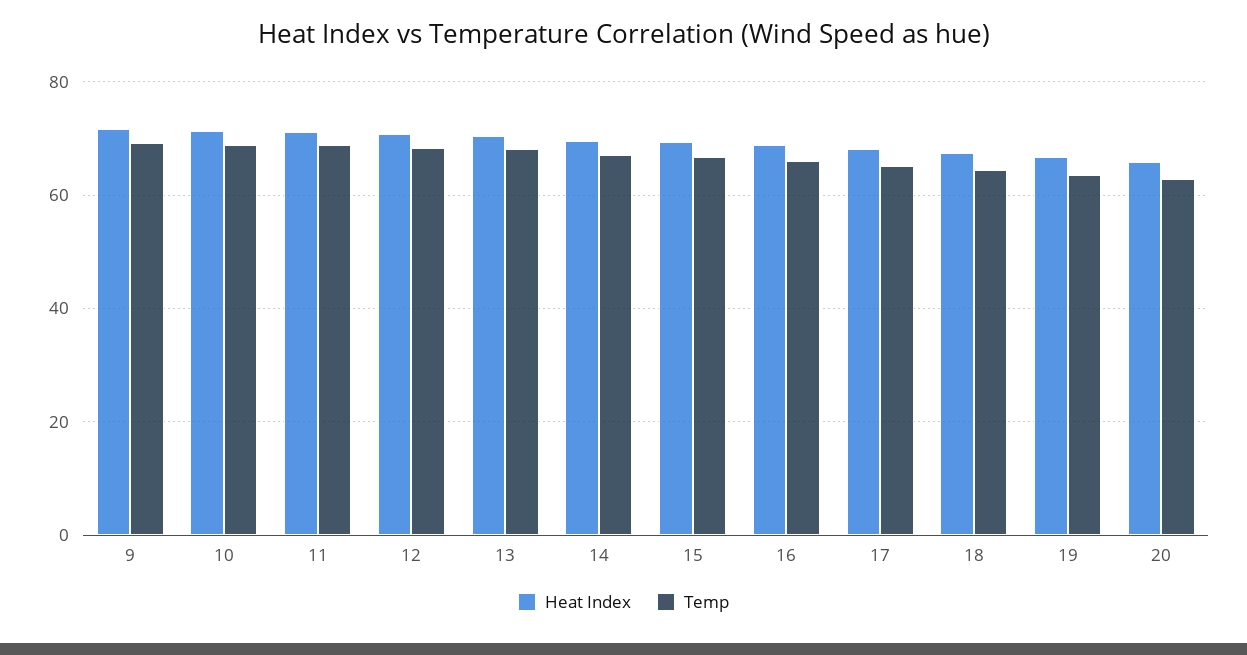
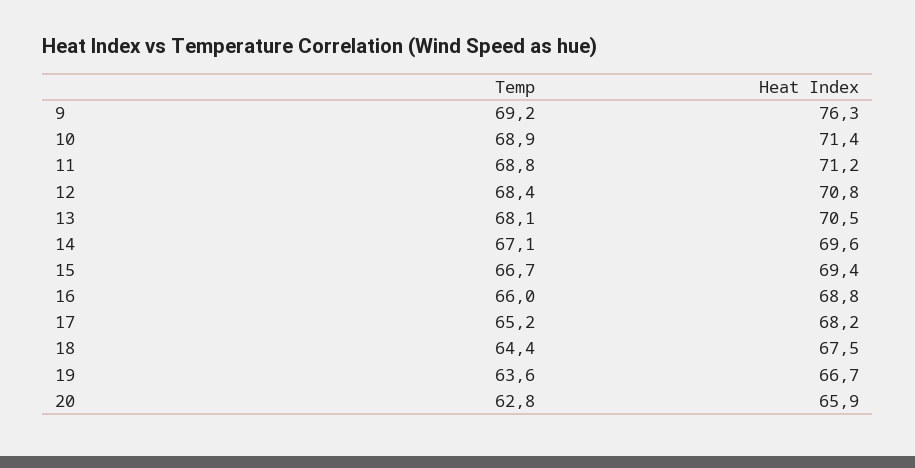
  {
    "Heat Index": {
-     "9": 72,
+     "9": 76.3,
      "10": 71.4,
      "11": 71.2,
      "12": 70.8,
      "13": 70.5,
      "14": 69.6,
      "15": 69.4,
      "16": 68.8,
      "17": 68.2,
      "18": 67.5,
      "19": 66.7,
      "20": 65.9
    },
    "Temp": {
      "9": 69.2,
      "10": 68.9,
      "11": 68.8,
      "12": 68.4,
      "13": 68.1,
      "14": 67.1,
      "15": 66.7,
      "16": 66,
      "17": 65.2,
      "18": 64.4,
      "19": 63.6,
      "20": 62.8
    }
  }

